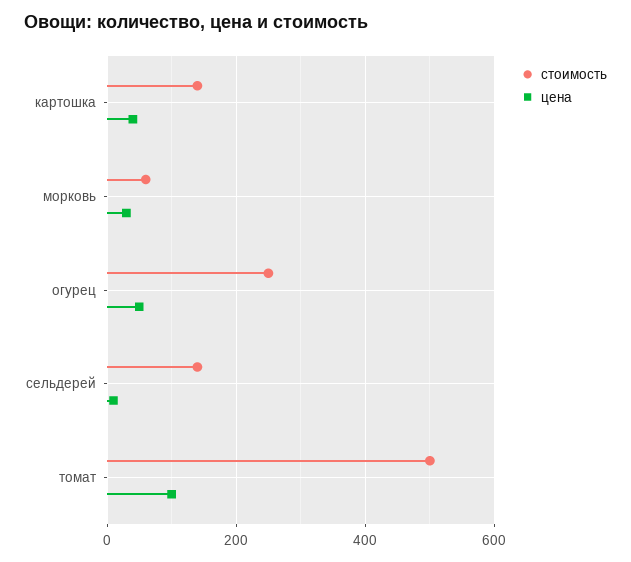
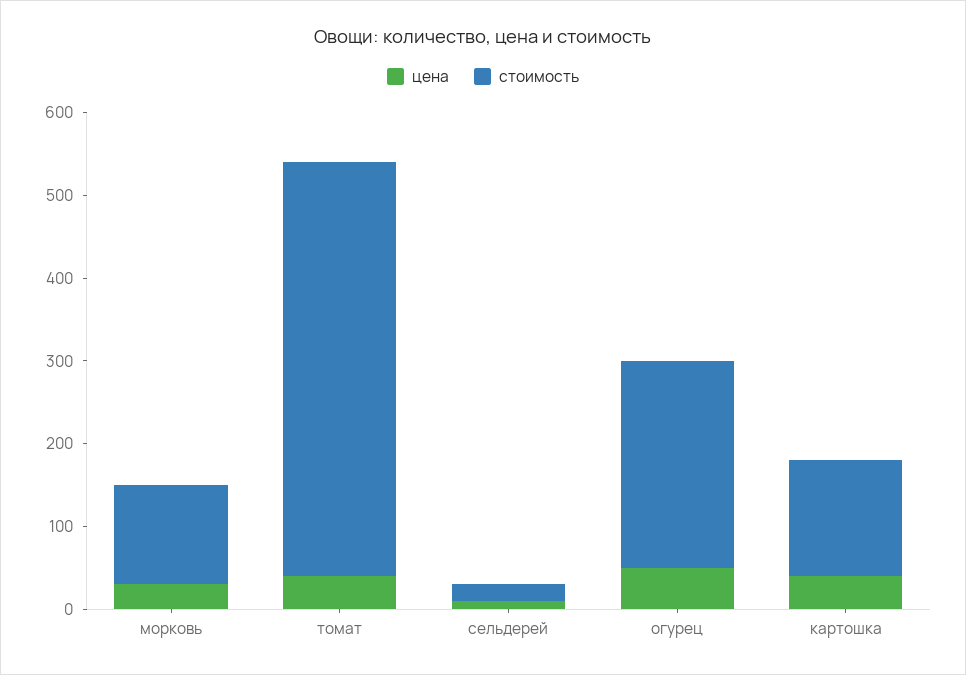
  {
    "стоимость": {
      "картошка": 140,
-     "морковь": 60,
+     "морковь": 120,
      "огурец": 260,
-     "сельдерей": 140,
+     "сельдерей": 20,
      "томат": 500
    },
    "цена": {
      "картошка": 40,
      "морковь": 40,
      "огурец": 60,
      "сельдерей": 20,
-     "томат": 100
+     "томат": 40
    }
  }

